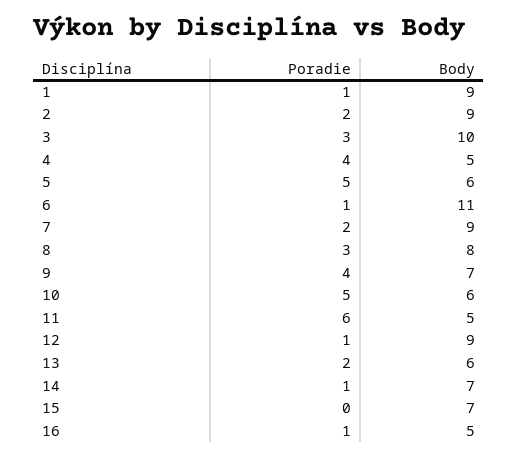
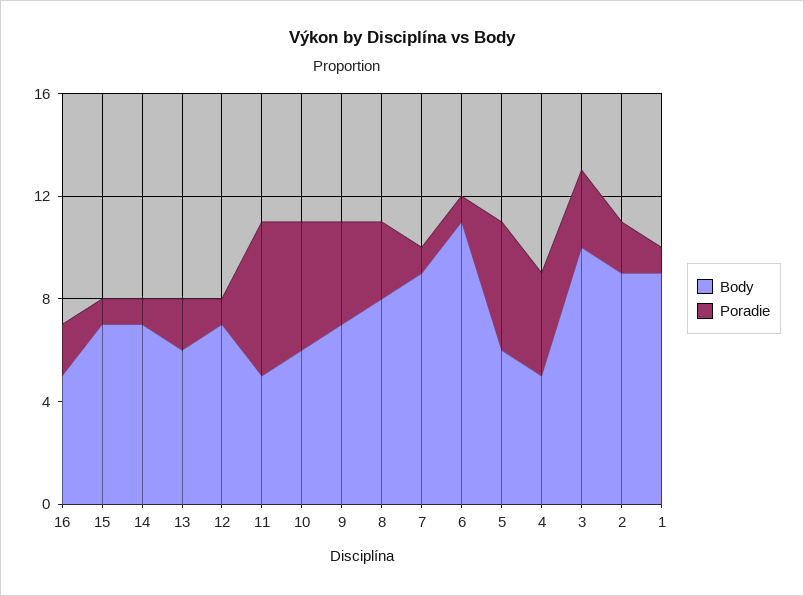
  {
    "Poradie": {
      "1": 1,
      "2": 2,
      "3": 3,
      "4": 4,
      "5": 5,
      "6": 1,
-     "7": 2,
+     "7": 1,
      "8": 3,
      "9": 4,
      "10": 5,
      "11": 6,
      "12": 1,
      "13": 2,
      "14": 1,
-     "15": 0,
+     "15": 1,
-     "16": 1
+     "16": 2
    },
    "Body": {
      "1": 9,
      "2": 9,
      "3": 10,
      "4": 5,
      "5": 6,
      "6": 11,
      "7": 9,
      "8": 8,
      "9": 7,
      "10": 6,
      "11": 5,
-     "12": 9,
+     "12": 7,
      "13": 6,
      "14": 7,
      "15": 7,
      "16": 5
    }
  }

